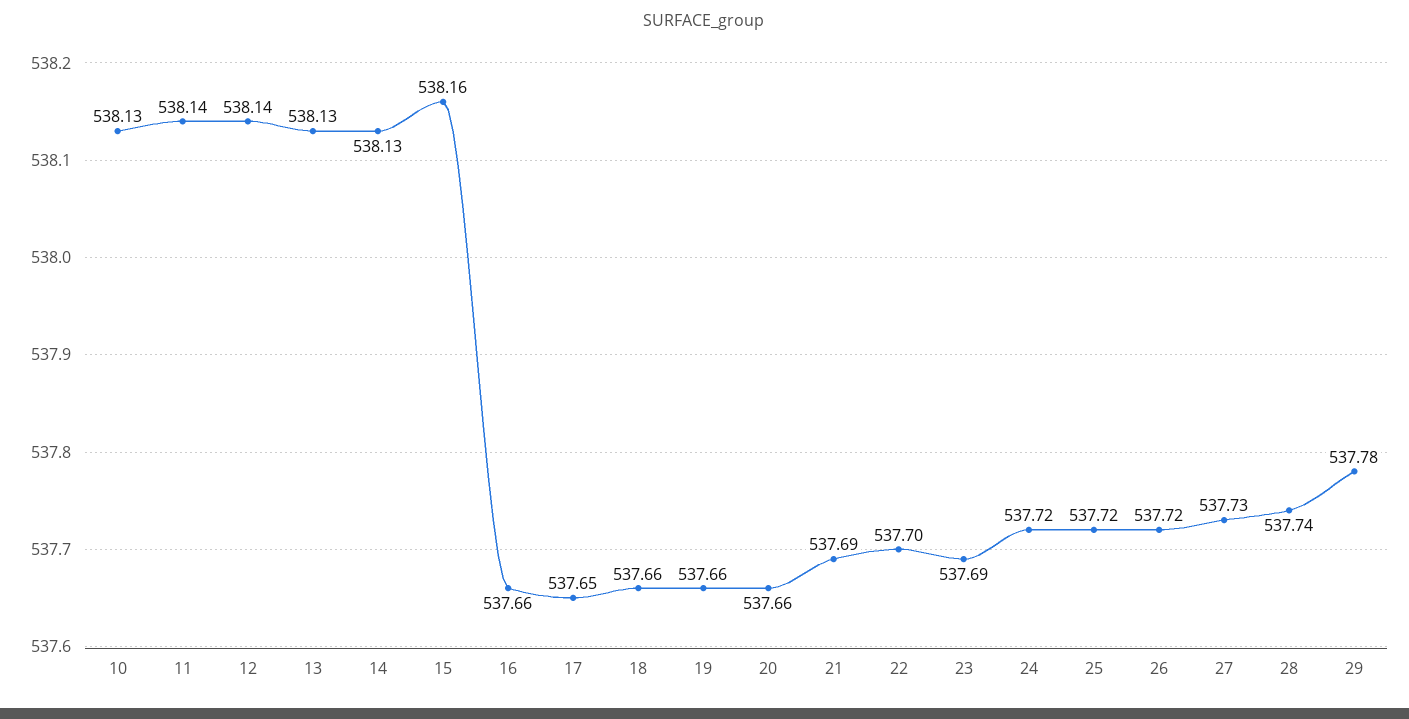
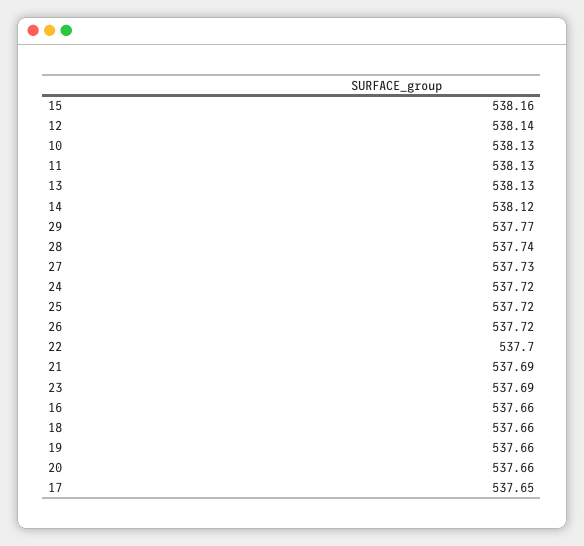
  {
    "10": 538.13,
-   "11": 538.14,
+   "11": 538.13,
    "12": 538.14,
    "13": 538.13,
-   "14": 538.13,
+   "14": 538.12,
    "15": 538.16,
    "16": 537.66,
    "17": 537.65,
    "18": 537.66,
    "19": 537.66,
    "20": 537.66,
    "21": 537.69,
    "22": 537.7,
    "23": 537.69,
    "24": 537.72,
    "25": 537.72,
    "26": 537.72,
    "27": 537.73,
    "28": 537.74,
-   "29": 537.78
+   "29": 537.77
  }

